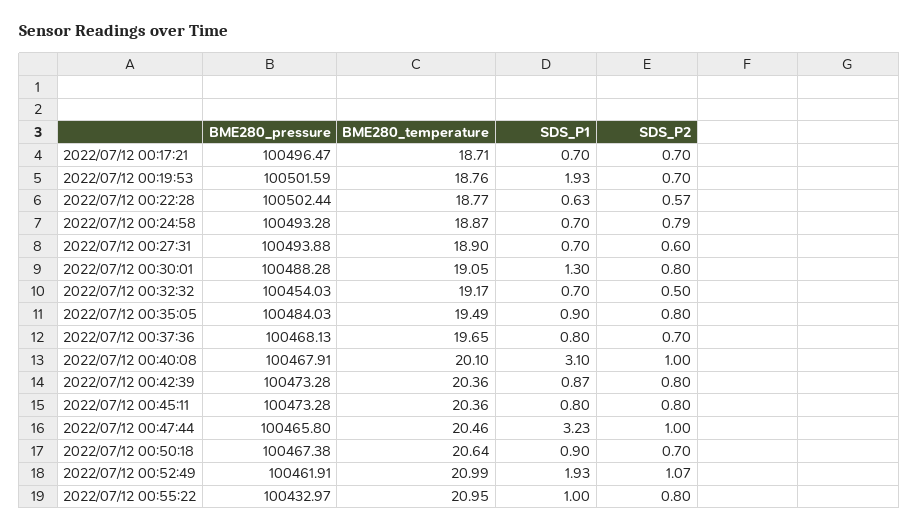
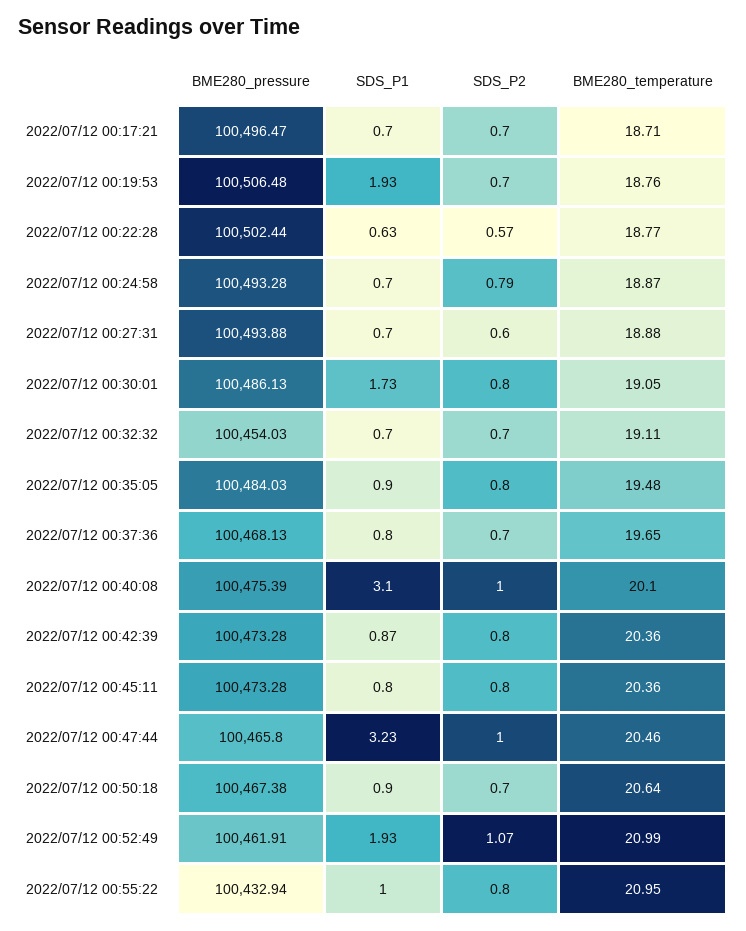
  {
    "BME280_pressure": {
      "2022/07/12 00:17:21": 100496.47,
-     "2022/07/12 00:19:53": 100501.59,
+     "2022/07/12 00:19:53": 100506.48,
      "2022/07/12 00:22:28": 100502.44,
      "2022/07/12 00:24:58": 100493.28,
      "2022/07/12 00:27:31": 100493.88,
-     "2022/07/12 00:30:01": 100488.28,
+     "2022/07/12 00:30:01": 100486.13,
      "2022/07/12 00:32:32": 100454.03,
      "2022/07/12 00:35:05": 100484.03,
      "2022/07/12 00:37:36": 100468.13,
-     "2022/07/12 00:40:08": 100467.91,
+     "2022/07/12 00:40:08": 100475.39,
      "2022/07/12 00:42:39": 100473.28,
      "2022/07/12 00:45:11": 100473.28,
      "2022/07/12 00:47:44": 100465.8,
      "2022/07/12 00:50:18": 100467.38,
      "2022/07/12 00:52:49": 100461.91,
-     "2022/07/12 00:55:22": 100432.97
+     "2022/07/12 00:55:22": 100432.94
    },
    "BME280_temperature": {
      "2022/07/12 00:17:21": 18.71,
      "2022/07/12 00:19:53": 18.76,
      "2022/07/12 00:22:28": 18.77,
      "2022/07/12 00:24:58": 18.87,
-     "2022/07/12 00:27:31": 18.9,
+     "2022/07/12 00:27:31": 18.88,
      "2022/07/12 00:30:01": 19.05,
-     "2022/07/12 00:32:32": 19.17,
+     "2022/07/12 00:32:32": 19.11,
-     "2022/07/12 00:35:05": 19.49,
+     "2022/07/12 00:35:05": 19.48,
      "2022/07/12 00:37:36": 19.65,
      "2022/07/12 00:40:08": 20.1,
      "2022/07/12 00:42:39": 20.36,
      "2022/07/12 00:45:11": 20.36,
      "2022/07/12 00:47:44": 20.46,
      "2022/07/12 00:50:18": 20.64,
      "2022/07/12 00:52:49": 20.99,
      "2022/07/12 00:55:22": 20.95
    },
    "SDS_P1": {
      "2022/07/12 00:17:21": 0.7,
      "2022/07/12 00:19:53": 1.93,
      "2022/07/12 00:22:28": 0.63,
      "2022/07/12 00:24:58": 0.7,
      "2022/07/12 00:27:31": 0.7,
-     "2022/07/12 00:30:01": 1.3,
+     "2022/07/12 00:30:01": 1.73,
      "2022/07/12 00:32:32": 0.7,
      "2022/07/12 00:35:05": 0.9,
      "2022/07/12 00:37:36": 0.8,
      "2022/07/12 00:40:08": 3.1,
      "2022/07/12 00:42:39": 0.87,
      "2022/07/12 00:45:11": 0.8,
      "2022/07/12 00:47:44": 3.23,
      "2022/07/12 00:50:18": 0.9,
      "2022/07/12 00:52:49": 1.93,
      "2022/07/12 00:55:22": 1
    },
    "SDS_P2": {
      "2022/07/12 00:17:21": 0.7,
      "2022/07/12 00:19:53": 0.7,
      "2022/07/12 00:22:28": 0.57,
      "2022/07/12 00:24:58": 0.79,
      "2022/07/12 00:27:31": 0.6,
      "2022/07/12 00:30:01": 0.8,
-     "2022/07/12 00:32:32": 0.5,
+     "2022/07/12 00:32:32": 0.7,
      "2022/07/12 00:35:05": 0.8,
      "2022/07/12 00:37:36": 0.7,
      "2022/07/12 00:40:08": 1,
      "2022/07/12 00:42:39": 0.8,
      "2022/07/12 00:45:11": 0.8,
      "2022/07/12 00:47:44": 1,
      "2022/07/12 00:50:18": 0.7,
      "2022/07/12 00:52:49": 1.07,
      "2022/07/12 00:55:22": 0.8
    }
  }

